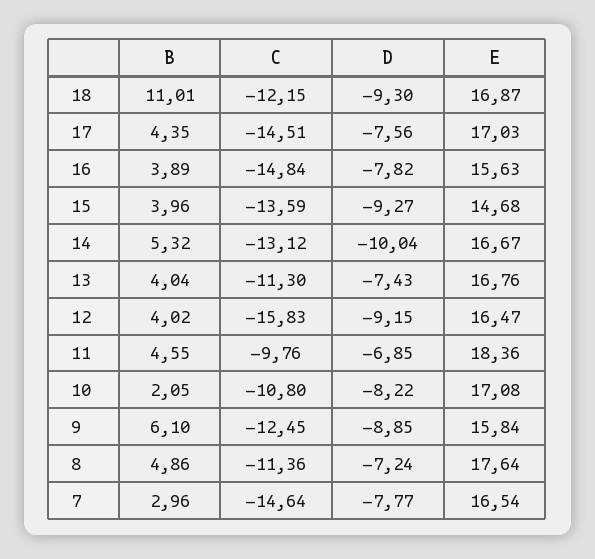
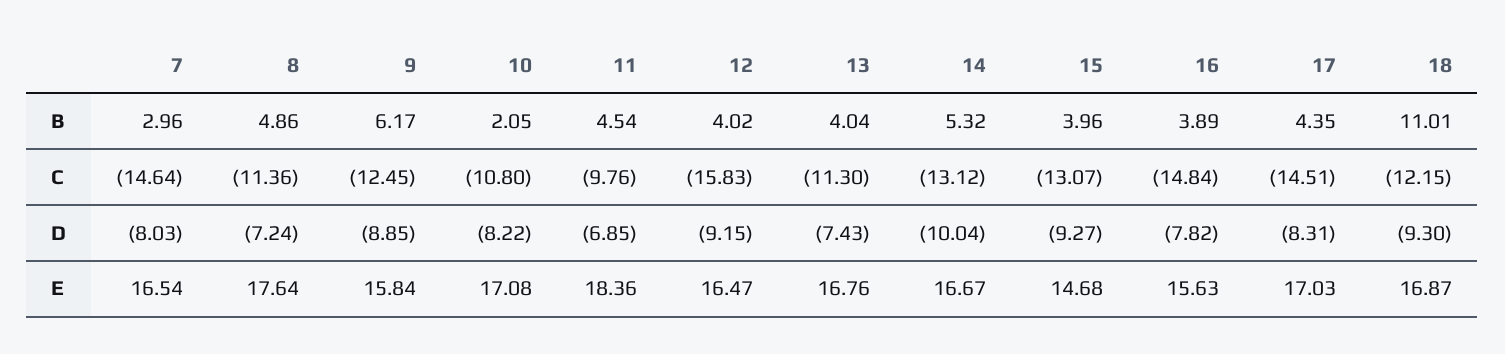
  {
    "B": {
      "18": 11.01,
      "17": 4.35,
      "16": 3.89,
      "15": 3.96,
      "14": 5.32,
      "13": 4.04,
      "12": 4.02,
-     "11": 4.55,
+     "11": 4.54,
      "10": 2.05,
-     "9": 6.1,
+     "9": 6.17,
      "8": 4.86,
      "7": 2.96
    },
    "C": {
      "18": -12.15,
      "17": -14.51,
      "16": -14.84,
-     "15": -13.59,
+     "15": -13.07,
      "14": -13.12,
      "13": -11.3,
      "12": -15.83,
      "11": -9.76,
      "10": -10.8,
      "9": -12.45,
      "8": -11.36,
      "7": -14.64
    },
    "D": {
      "18": -9.3,
-     "17": -7.56,
+     "17": -8.31,
      "16": -7.82,
      "15": -9.27,
      "14": -10.04,
      "13": -7.43,
      "12": -9.15,
      "11": -6.85,
      "10": -8.22,
      "9": -8.85,
      "8": -7.24,
-     "7": -7.77
+     "7": -8.03
    },
    "E": {
      "18": 16.87,
      "17": 17.03,
      "16": 15.63,
      "15": 14.68,
      "14": 16.67,
      "13": 16.76,
      "12": 16.47,
      "11": 18.36,
      "10": 17.08,
      "9": 15.84,
      "8": 17.64,
      "7": 16.54
    }
  }

